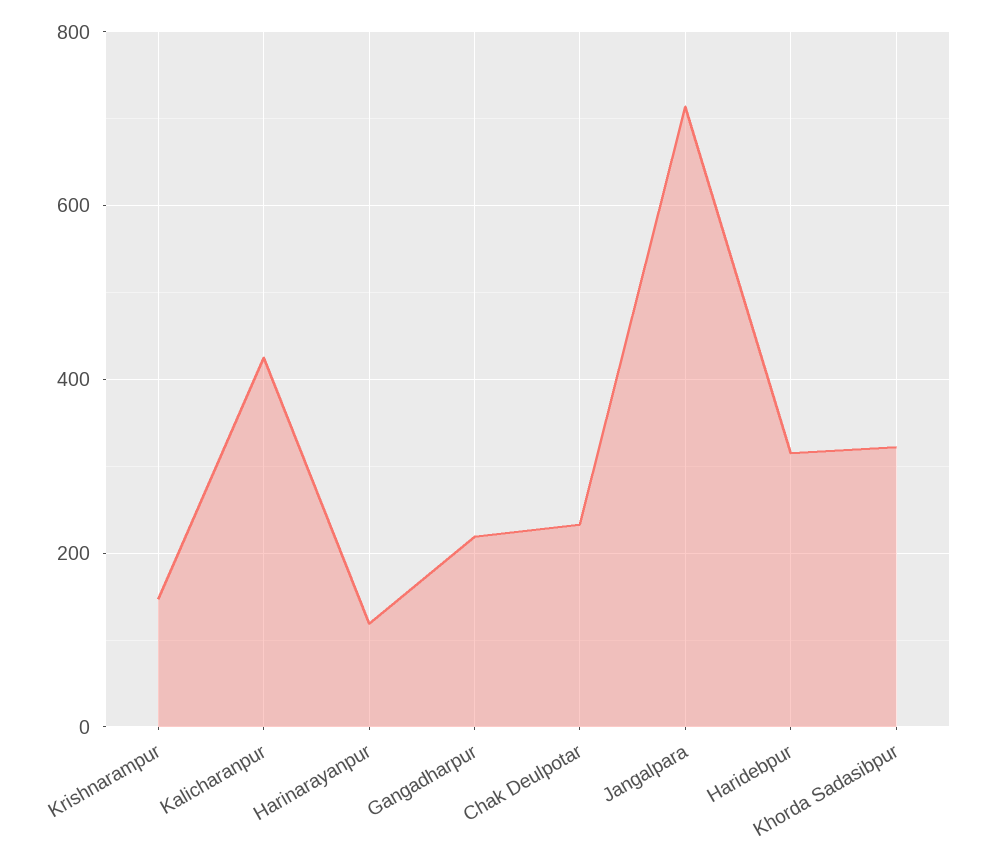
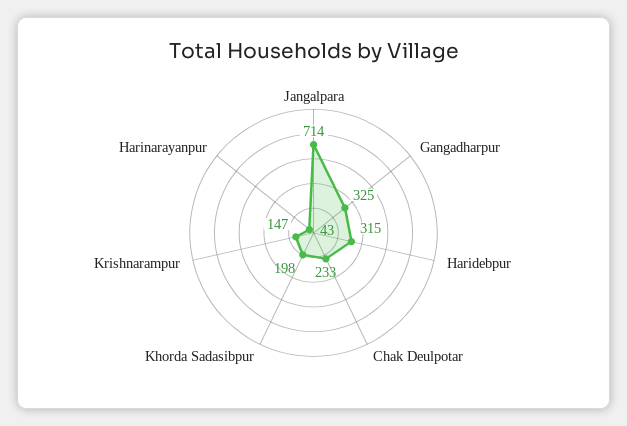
  {
    "Krishnarampur": 147,
-   "Kalicharanpur": 420,
-   "Harinarayanpur": 120,
+   "Harinarayanpur": 43,
-   "Gangadharpur": 220,
+   "Gangadharpur": 325,
    "Chak Deulpotar": 233,
    "Jangalpara": 714,
    "Haridebpur": 315,
-   "Khorda Sadasibpur": 320
+   "Khorda Sadasibpur": 198
  }

